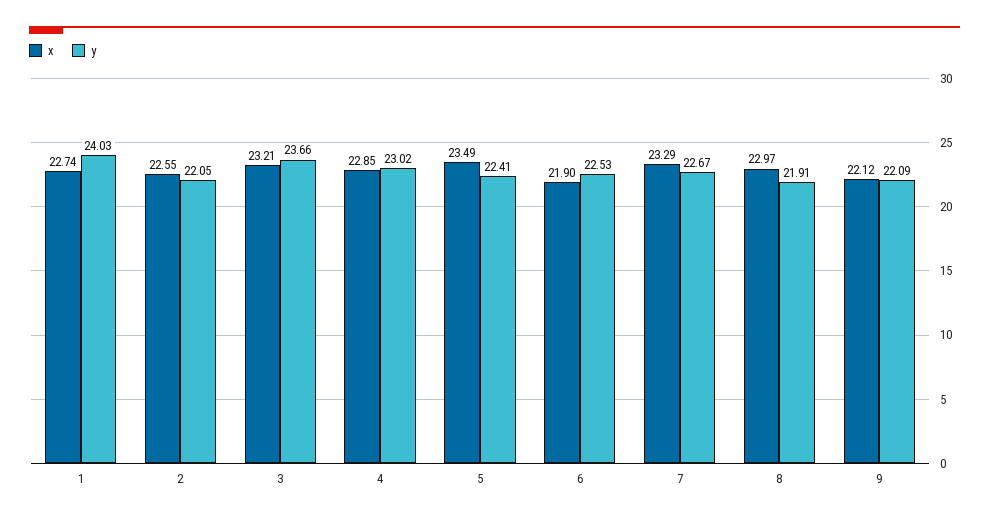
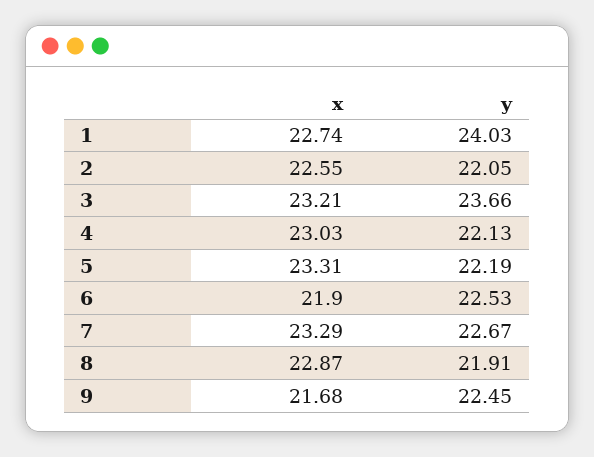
  {
    "x": {
      "1": 22.74,
      "2": 22.55,
      "3": 23.21,
-     "4": 22.85,
+     "4": 23.03,
-     "5": 23.49,
+     "5": 23.31,
      "6": 21.9,
      "7": 23.29,
-     "8": 22.97,
+     "8": 22.87,
-     "9": 22.12
+     "9": 21.68
    },
    "y": {
      "1": 24.03,
      "2": 22.05,
      "3": 23.66,
-     "4": 23.02,
+     "4": 22.13,
-     "5": 22.41,
+     "5": 22.19,
      "6": 22.53,
      "7": 22.67,
      "8": 21.91,
-     "9": 22.09
+     "9": 22.45
    }
  }

